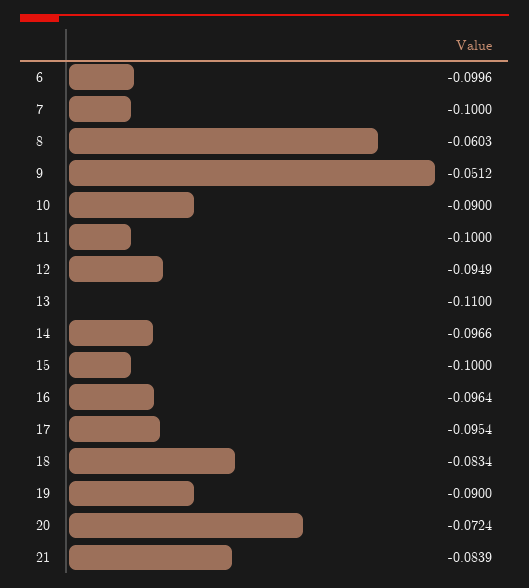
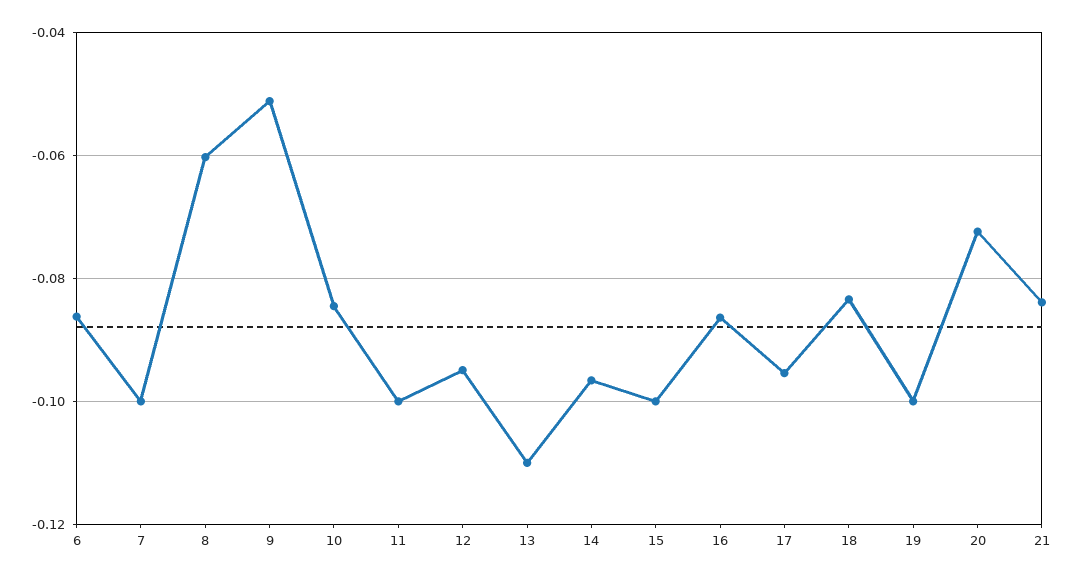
  {
-   "6": -0.0996,
+   "6": -0.086,
    "7": -0.1,
    "8": -0.0603,
    "9": -0.0512,
-   "10": -0.09,
+   "10": -0.084,
    "11": -0.1,
    "12": -0.0949,
    "13": -0.11,
    "14": -0.0966,
    "15": -0.1,
-   "16": -0.0964,
+   "16": -0.086,
    "17": -0.0954,
    "18": -0.0834,
-   "19": -0.09,
+   "19": -0.1,
    "20": -0.0724,
    "21": -0.0839
  }

